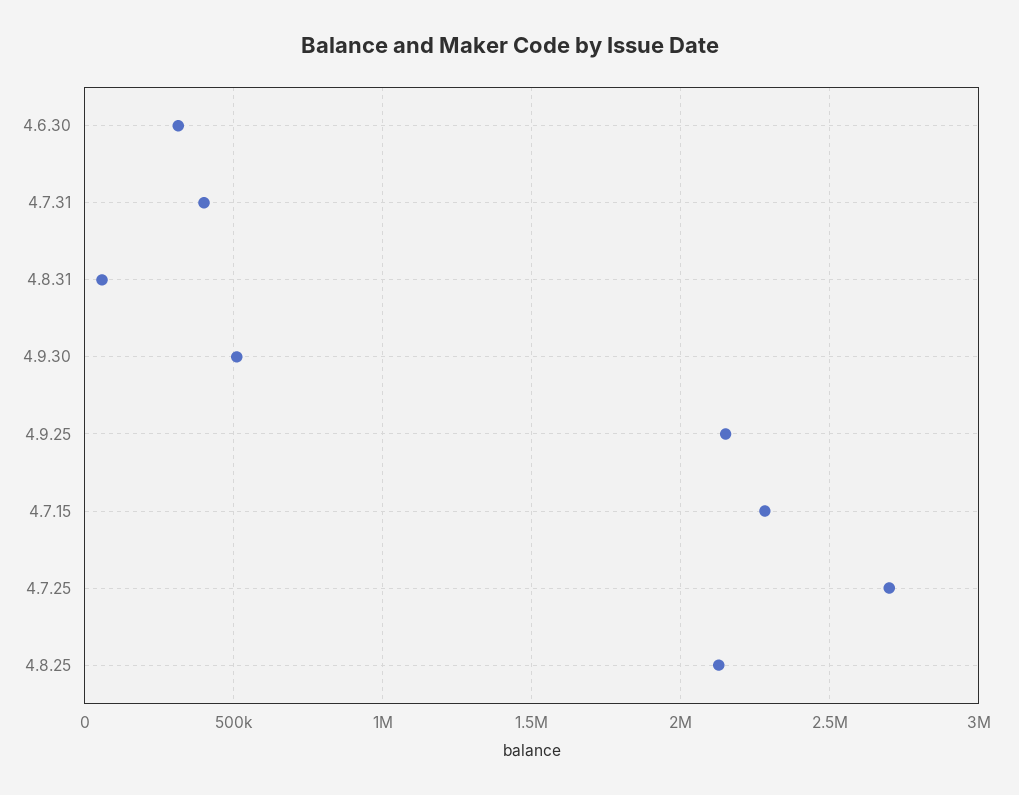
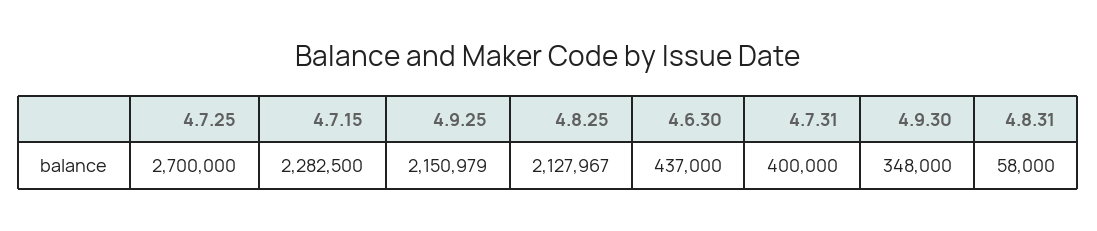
  {
-   "4.6.30": 300000,
+   "4.6.30": 437000,
    "4.7.31": 400000,
    "4.8.31": 58000,
-   "4.9.30": 500000,
+   "4.9.30": 348000,
    "4.9.25": 2150979,
    "4.7.15": 2282500,
    "4.7.25": 2700000,
    "4.8.25": 2127967
  }

